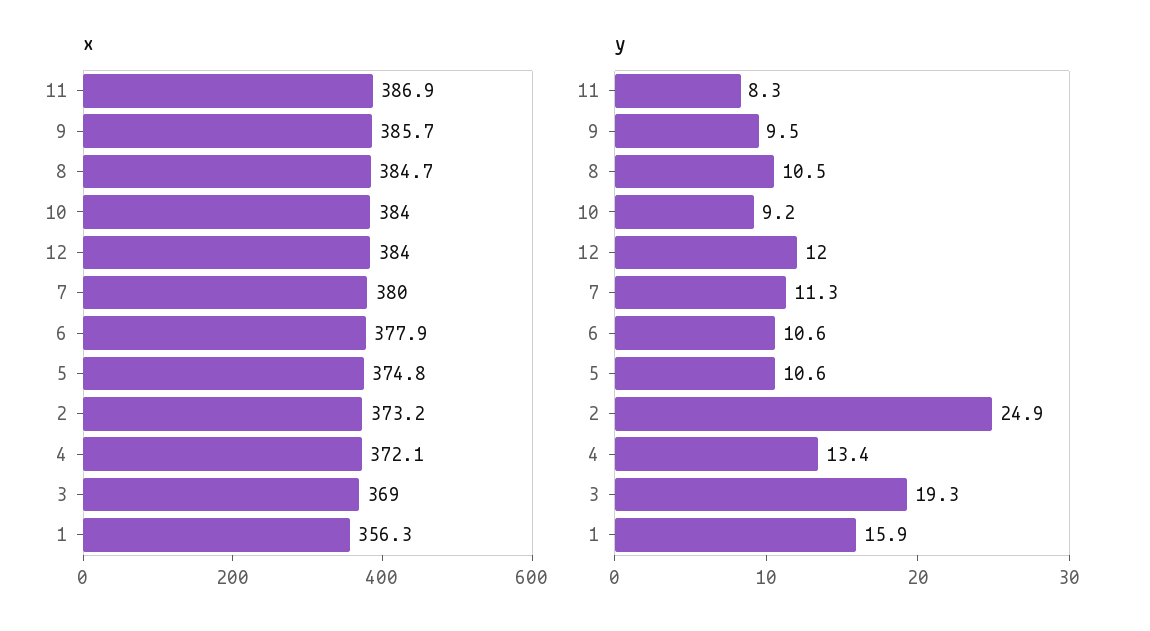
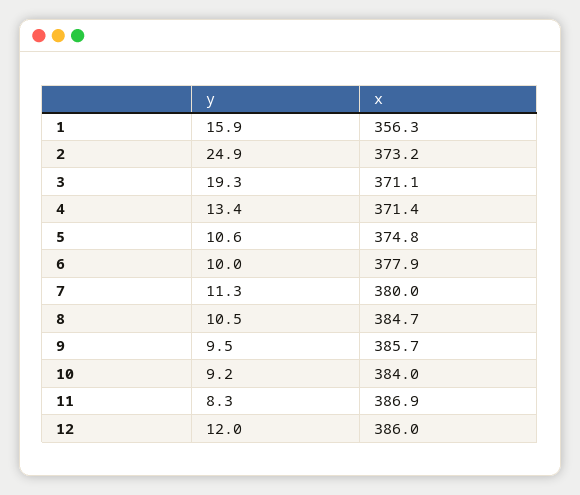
  {
    "x": {
      "11": 386.9,
      "9": 385.7,
      "8": 384.7,
      "10": 384,
-     "12": 384,
+     "12": 386,
      "7": 380,
      "6": 377.9,
      "5": 374.8,
      "2": 373.2,
-     "4": 372.1,
+     "4": 371.4,
-     "3": 369,
+     "3": 371.1,
      "1": 356.3
    },
    "y": {
      "11": 8.3,
      "9": 9.5,
      "8": 10.5,
      "10": 9.2,
      "12": 12,
      "7": 11.3,
-     "6": 10.6,
+     "6": 10,
      "5": 10.6,
      "2": 24.9,
      "4": 13.4,
      "3": 19.3,
      "1": 15.9
    }
  }

